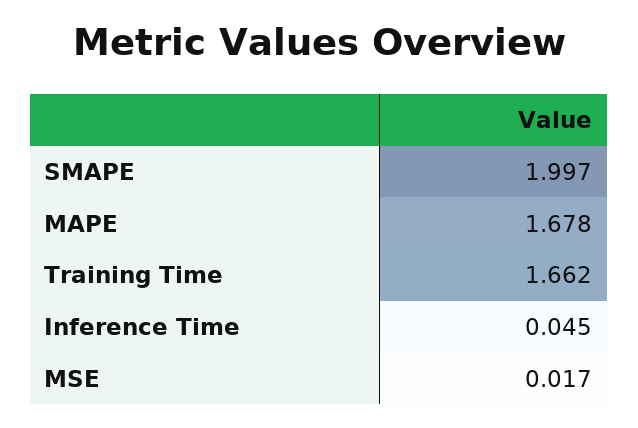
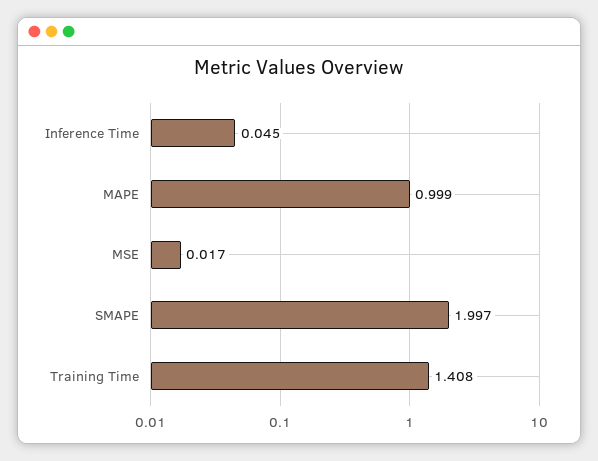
  {
    "SMAPE": 1.997,
-   "MAPE": 1.678,
+   "MAPE": 0.999,
-   "Training Time": 1.662,
+   "Training Time": 1.408,
    "Inference Time": 0.045,
    "MSE": 0.017
  }

